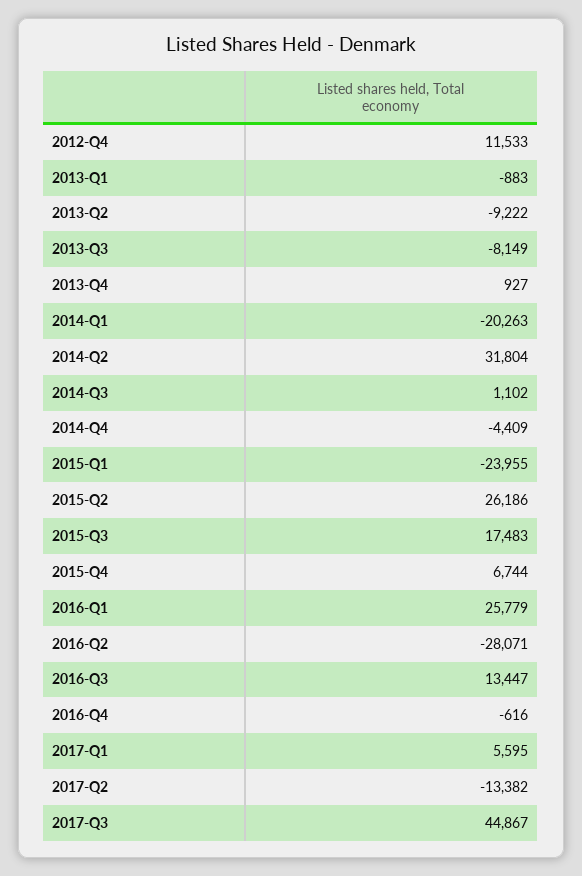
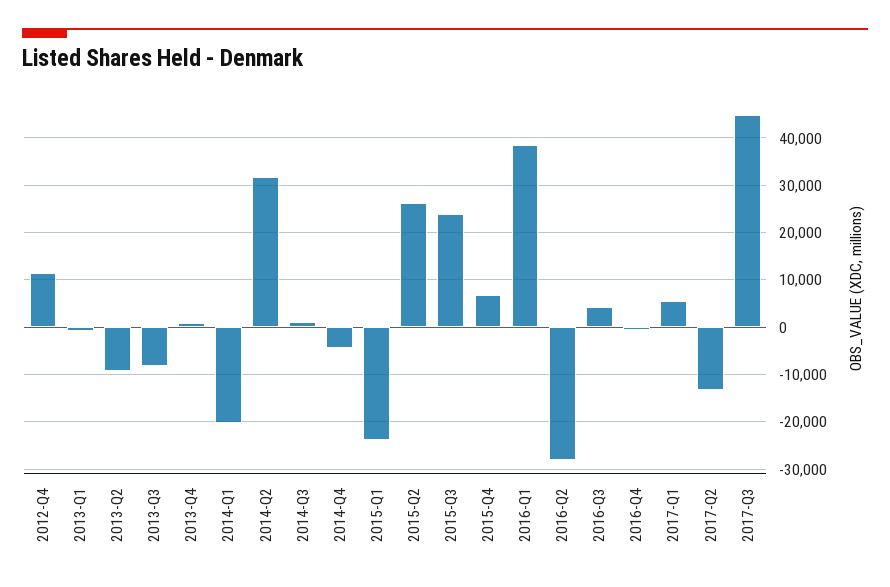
  {
    "2012-Q4": 11533,
    "2013-Q1": -883,
    "2013-Q2": -9222,
    "2013-Q3": -8149,
    "2013-Q4": 927,
    "2014-Q1": -20263,
    "2014-Q2": 31804,
    "2014-Q3": 1102,
    "2014-Q4": -4409,
    "2015-Q1": -23955,
    "2015-Q2": 26186,
-   "2015-Q3": 17483,
+   "2015-Q3": 24000,
    "2015-Q4": 6744,
-   "2016-Q1": 25779,
+   "2016-Q1": 38000,
    "2016-Q2": -28071,
-   "2016-Q3": 13447,
+   "2016-Q3": 4000,
    "2016-Q4": -616,
    "2017-Q1": 5595,
    "2017-Q2": -13382,
    "2017-Q3": 44867
  }

